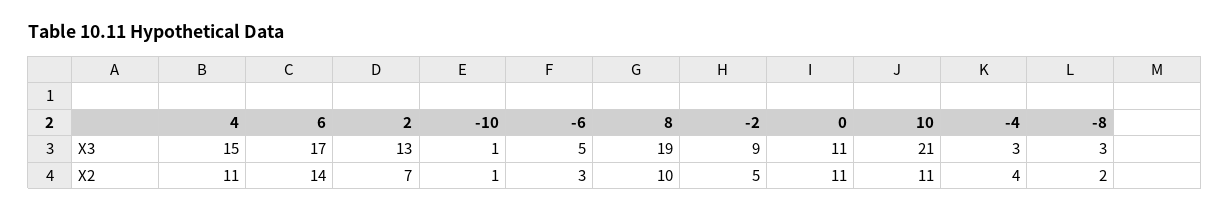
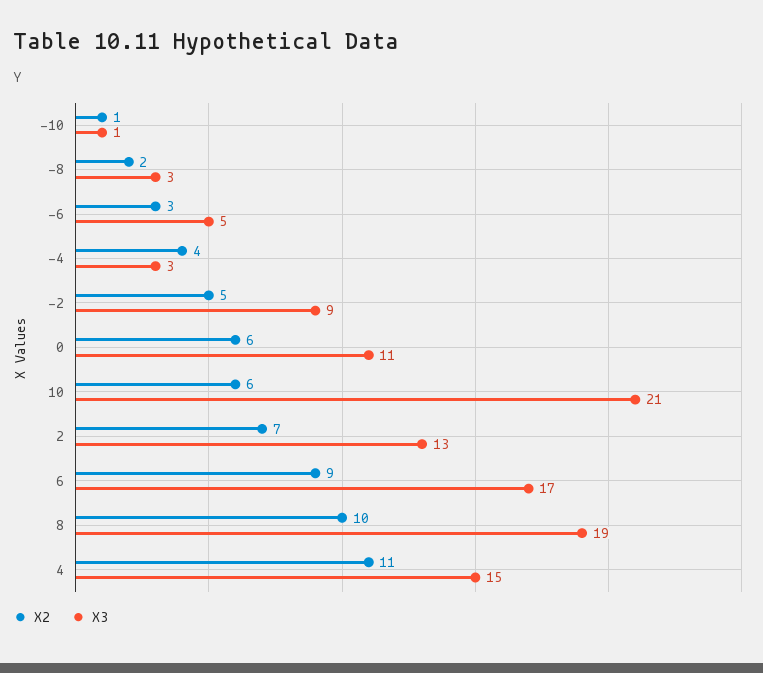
  {
    "X3": {
      "4": 15,
      "6": 17,
      "2": 13,
      "-10": 1,
      "-6": 5,
      "8": 19,
      "-2": 9,
      "0": 11,
      "10": 21,
      "-4": 3,
      "-8": 3
    },
    "X2": {
      "4": 11,
-     "6": 14,
+     "6": 9,
      "2": 7,
      "-10": 1,
      "-6": 3,
      "8": 10,
      "-2": 5,
-     "0": 11,
+     "0": 6,
-     "10": 11,
+     "10": 6,
      "-4": 4,
      "-8": 2
    }
  }

